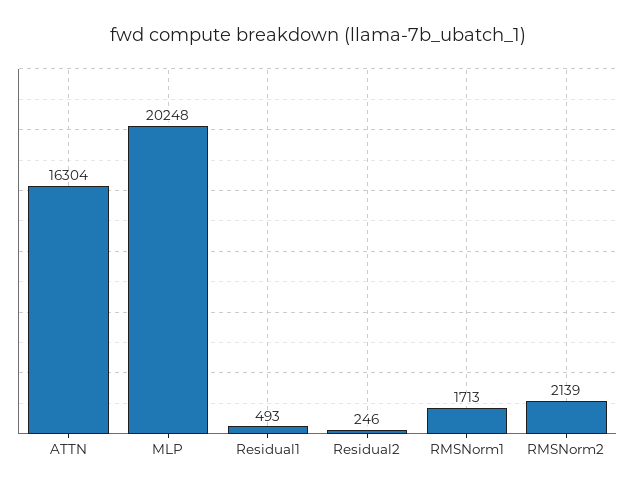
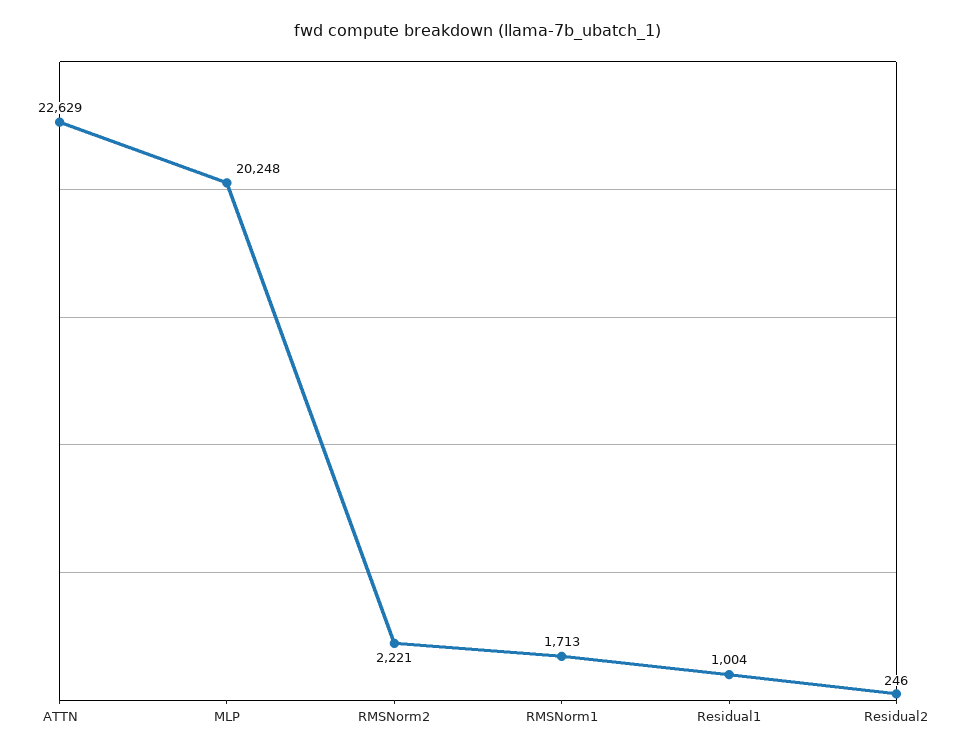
  {
-   "ATTN": 16304,
+   "ATTN": 22629,
    "MLP": 20248,
-   "Residual1": 493,
+   "Residual1": 1004,
    "Residual2": 246,
    "RMSNorm1": 1713,
-   "RMSNorm2": 2139
+   "RMSNorm2": 2221
  }

